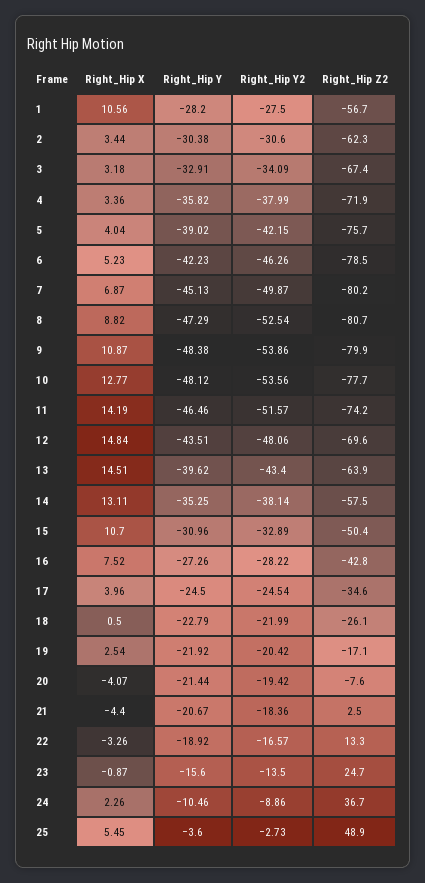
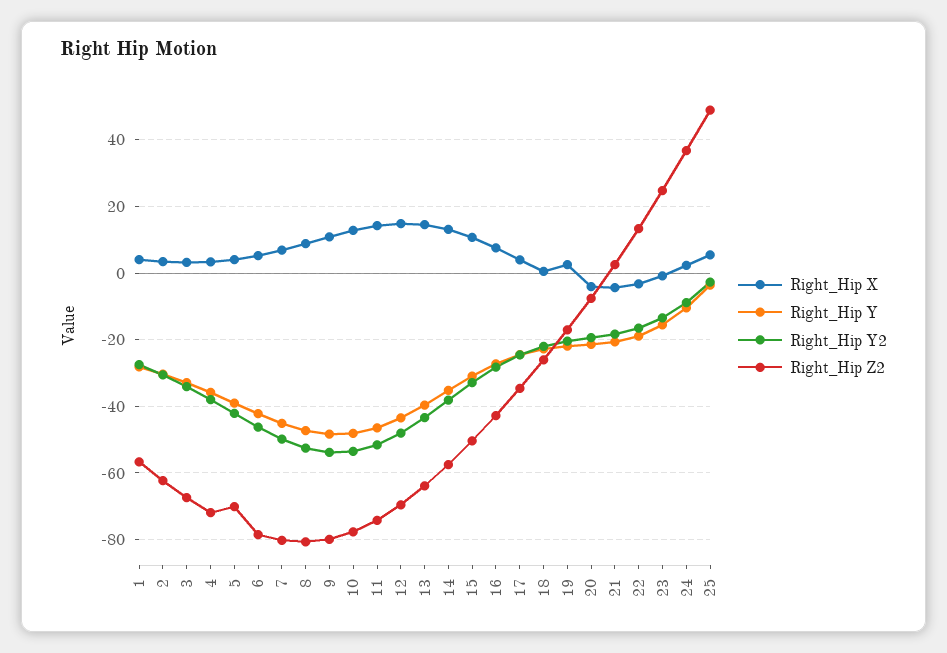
  {
    "Right_Hip X": {
-     "1": 10.56,
+     "1": 4,
      "2": 3.44,
      "3": 3.18,
      "4": 3.36,
      "5": 4.04,
      "6": 5.23,
      "7": 6.87,
      "8": 8.82,
      "9": 10.87,
      "10": 12.77,
      "11": 14.19,
      "12": 14.84,
      "13": 14.51,
      "14": 13.11,
      "15": 10.7,
      "16": 7.52,
      "17": 3.96,
      "18": 0.5,
      "19": 2.54,
      "20": -4.07,
      "21": -4.4,
      "22": -3.26,
      "23": -0.87,
      "24": 2.26,
      "25": 5.45
    },
    "Right_Hip Y": {
      "1": -28.2,
      "2": -30.38,
      "3": -32.91,
      "4": -35.82,
      "5": -39.02,
      "6": -42.23,
      "7": -45.13,
      "8": -47.29,
      "9": -48.38,
      "10": -48.12,
      "11": -46.46,
      "12": -43.51,
      "13": -39.62,
      "14": -35.25,
      "15": -30.96,
      "16": -27.26,
      "17": -24.5,
      "18": -22.79,
      "19": -21.92,
      "20": -21.44,
      "21": -20.67,
      "22": -18.92,
      "23": -15.6,
      "24": -10.46,
      "25": -3.6
    },
    "Right_Hip Y2": {
      "1": -27.5,
      "2": -30.6,
      "3": -34.09,
      "4": -37.99,
      "5": -42.15,
      "6": -46.26,
      "7": -49.87,
      "8": -52.54,
      "9": -53.86,
      "10": -53.56,
      "11": -51.57,
      "12": -48.06,
      "13": -43.4,
      "14": -38.14,
      "15": -32.89,
      "16": -28.22,
      "17": -24.54,
      "18": -21.99,
      "19": -20.42,
      "20": -19.42,
      "21": -18.36,
      "22": -16.57,
      "23": -13.5,
      "24": -8.86,
      "25": -2.73
    },
    "Right_Hip Z2": {
      "1": -56.7,
      "2": -62.3,
      "3": -67.4,
      "4": -71.9,
-     "5": -75.7,
+     "5": -70,
      "6": -78.5,
      "7": -80.2,
      "8": -80.7,
      "9": -79.9,
      "10": -77.7,
      "11": -74.2,
      "12": -69.6,
      "13": -63.9,
      "14": -57.5,
      "15": -50.4,
      "16": -42.8,
      "17": -34.6,
      "18": -26.1,
      "19": -17.1,
      "20": -7.6,
      "21": 2.5,
      "22": 13.3,
      "23": 24.7,
      "24": 36.7,
      "25": 48.9
    }
  }

